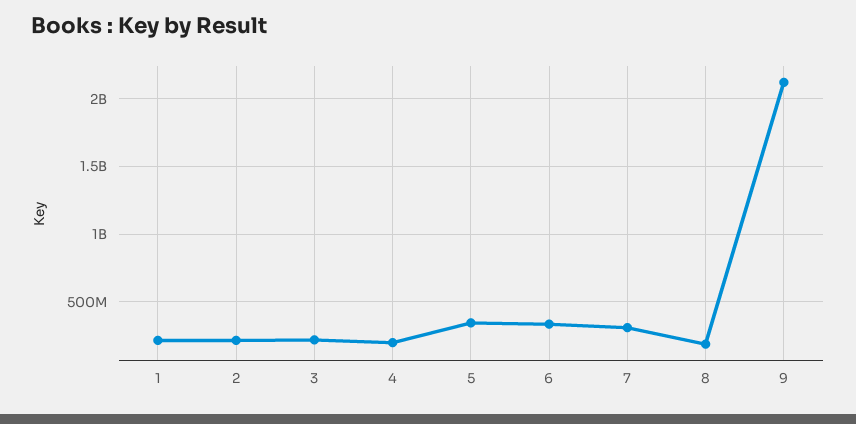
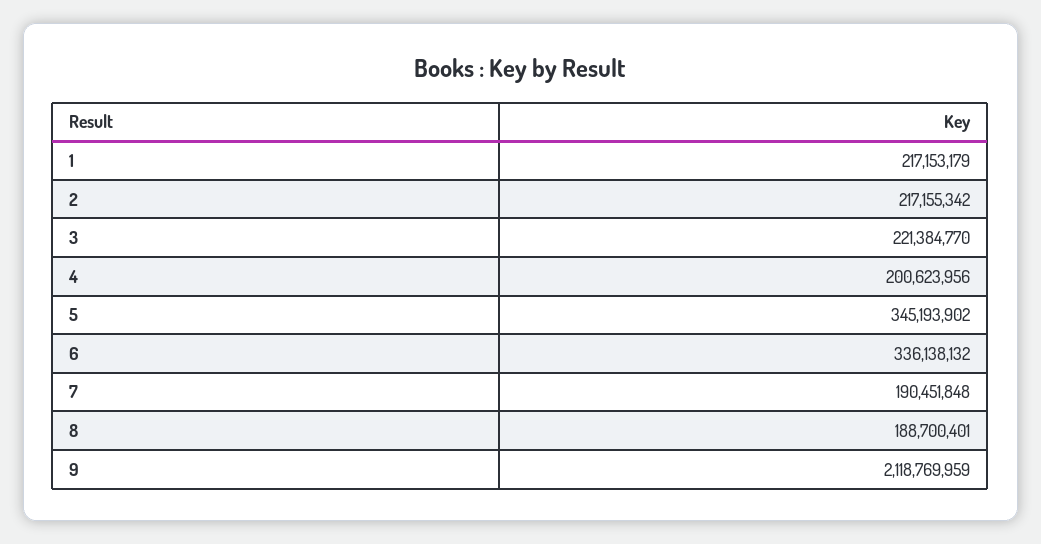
  {
    "1": 217153179,
    "2": 217155342,
    "3": 221384770,
    "4": 200623956,
    "5": 345193902,
    "6": 336138132,
-   "7": 300000000,
+   "7": 190451848,
    "8": 188700401,
    "9": 2118769959
  }

